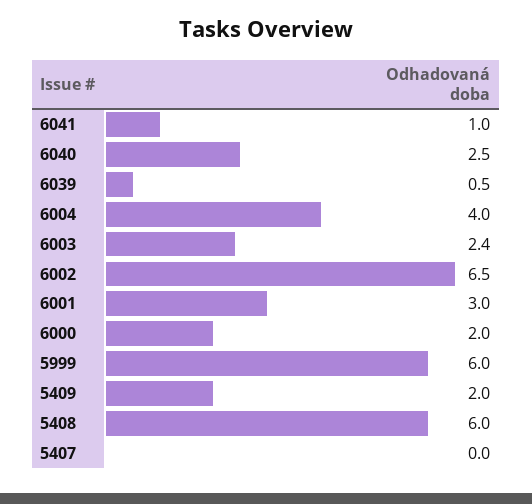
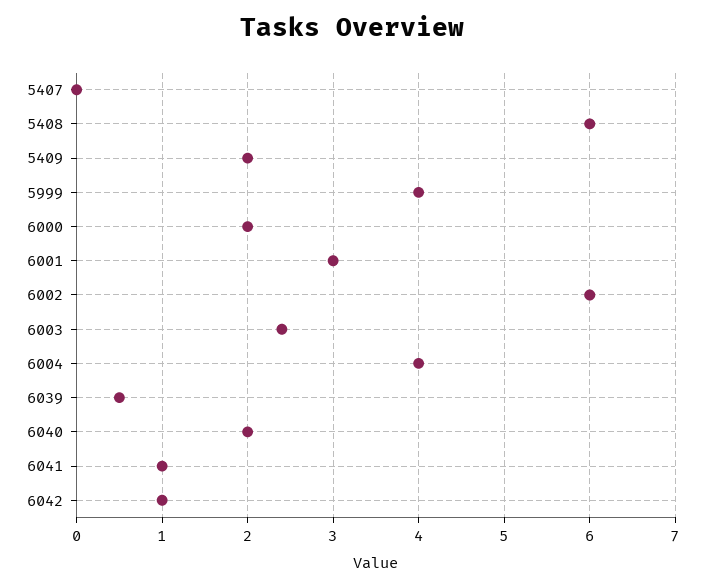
  {
    "6041": 1,
-   "6040": 2.5,
+   "6040": 2,
    "6039": 0.5,
    "6004": 4,
    "6003": 2.4,
-   "6002": 6.5,
+   "6002": 6,
    "6001": 3,
    "6000": 2,
-   "5999": 6,
+   "5999": 4,
    "5409": 2,
    "5408": 6,
-   "5407": 0
+   "5407": 0,
+   "6042": 1
  }

